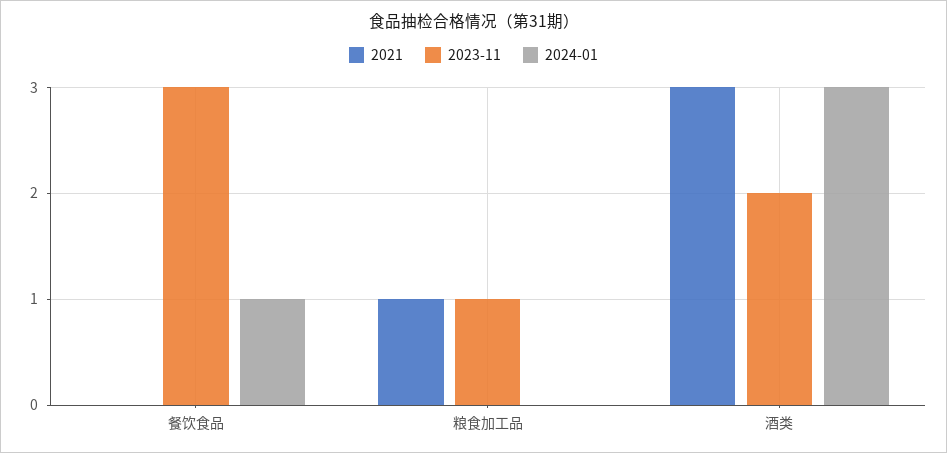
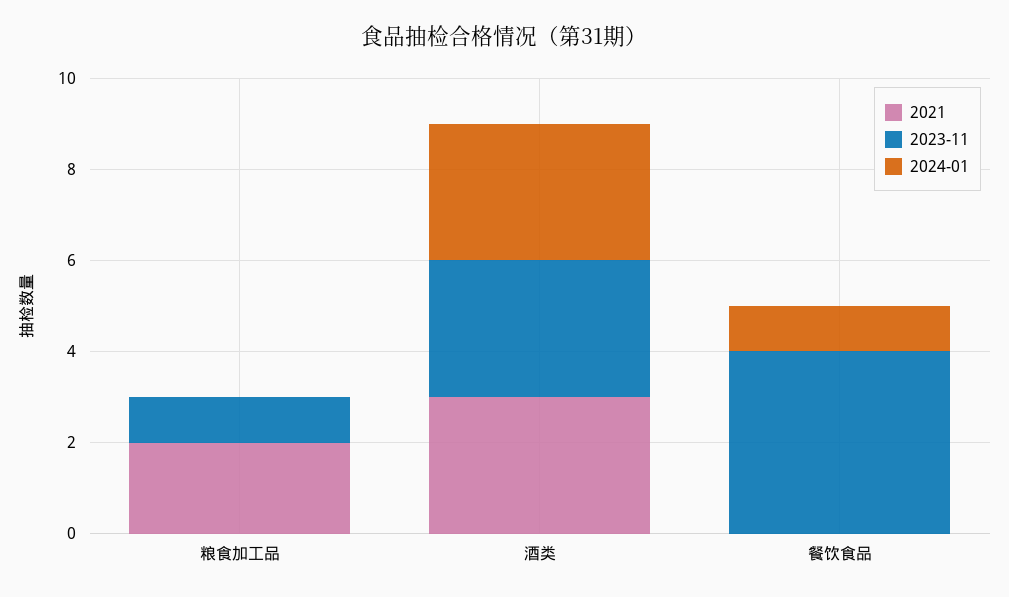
  {
    "2021": {
      "餐饮食品": 0,
-     "粮食加工品": 1,
+     "粮食加工品": 2,
      "酒类": 3
    },
    "2023-11": {
-     "餐饮食品": 3,
+     "餐饮食品": 4,
      "粮食加工品": 1,
-     "酒类": 2
+     "酒类": 3
    },
    "2024-01": {
      "餐饮食品": 1,
      "粮食加工品": 0,
      "酒类": 3
    }
  }

